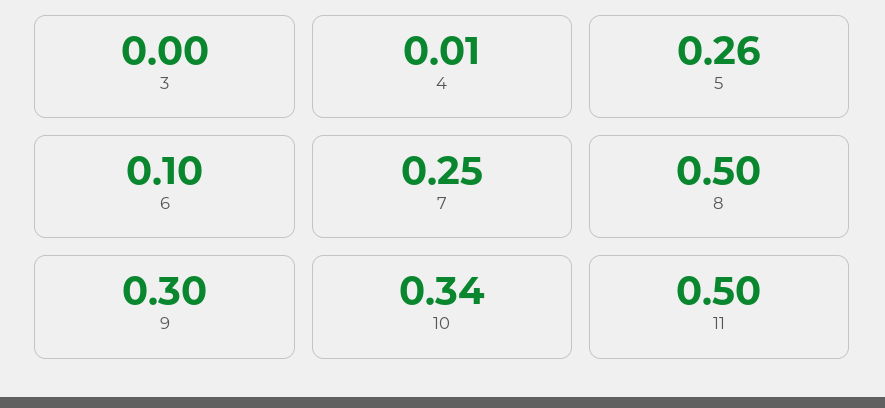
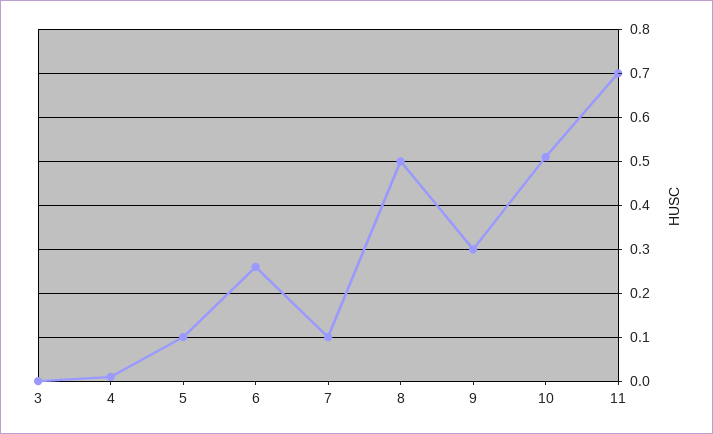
  {
    "3": 0,
    "4": 0.01,
-   "5": 0.26,
+   "5": 0.1,
-   "6": 0.1,
+   "6": 0.25,
-   "7": 0.25,
+   "7": 0.1,
    "8": 0.5,
    "9": 0.3,
-   "10": 0.34,
+   "10": 0.5,
-   "11": 0.5
+   "11": 0.7
  }

